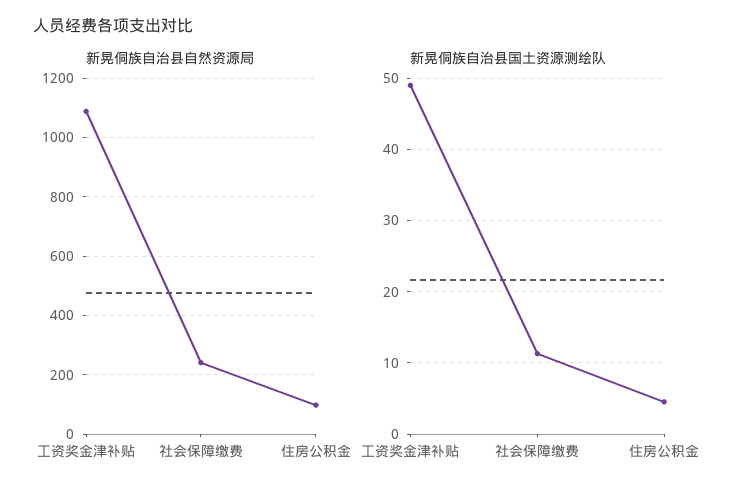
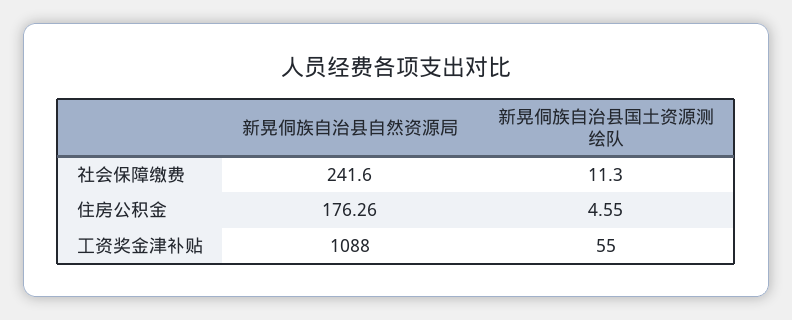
  {
    "新晃侗族自治县自然资源局": {
      "工资奖金津补贴": 1088,
      "社会保障缴费": 241.6,
-     "住房公积金": 100
+     "住房公积金": 176.26
    },
    "新晃侗族自治县国土资源测绘队": {
-     "工资奖金津补贴": 49,
+     "工资奖金津补贴": 55,
      "社会保障缴费": 11.3,
      "住房公积金": 4.55
    }
  }

